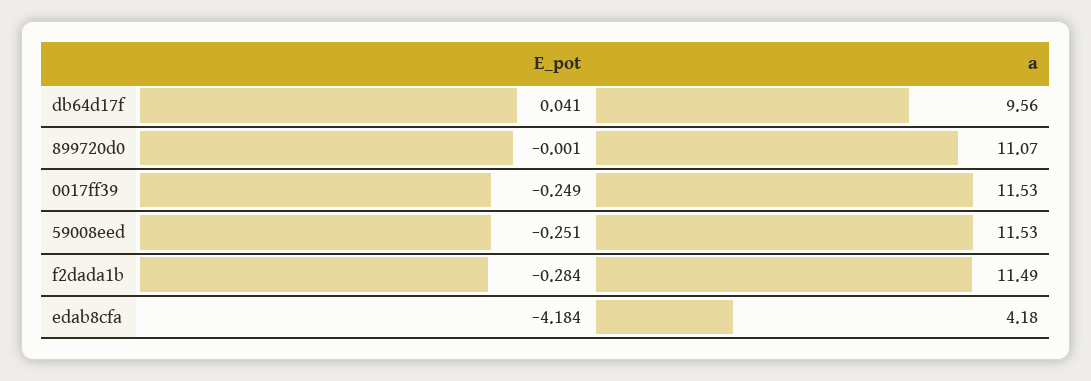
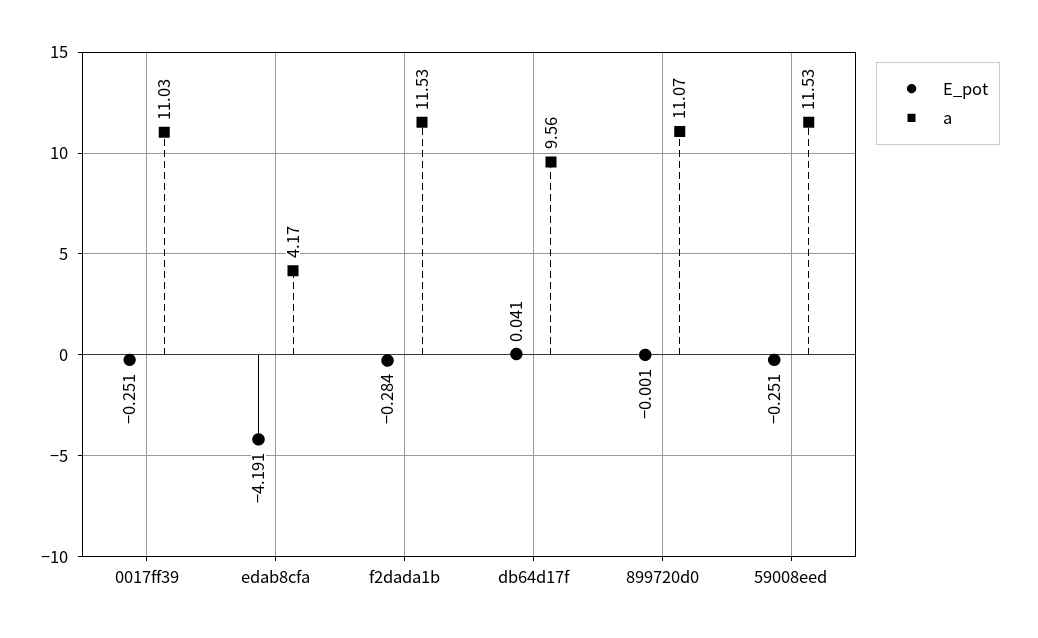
  {
    "E_pot": {
      "db64d17f": 0.041,
      "899720d0": -0.001,
-     "0017ff39": -0.249,
+     "0017ff39": -0.251,
      "59008eed": -0.251,
      "f2dada1b": -0.284,
-     "edab8cfa": -4.184
+     "edab8cfa": -4.191
    },
    "a": {
      "db64d17f": 9.56,
      "899720d0": 11.07,
-     "0017ff39": 11.53,
+     "0017ff39": 11.03,
      "59008eed": 11.53,
-     "f2dada1b": 11.49,
+     "f2dada1b": 11.53,
-     "edab8cfa": 4.18
+     "edab8cfa": 4.17
    }
  }

